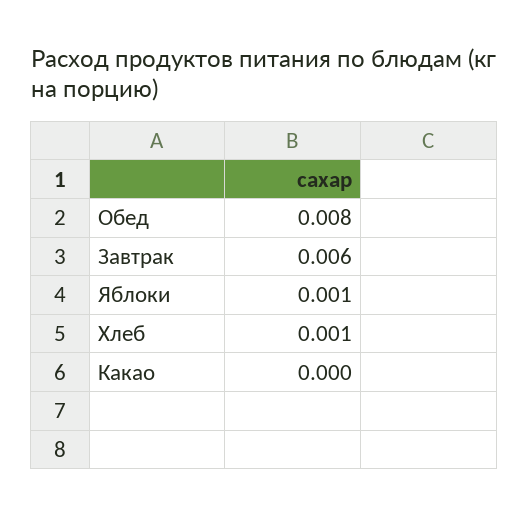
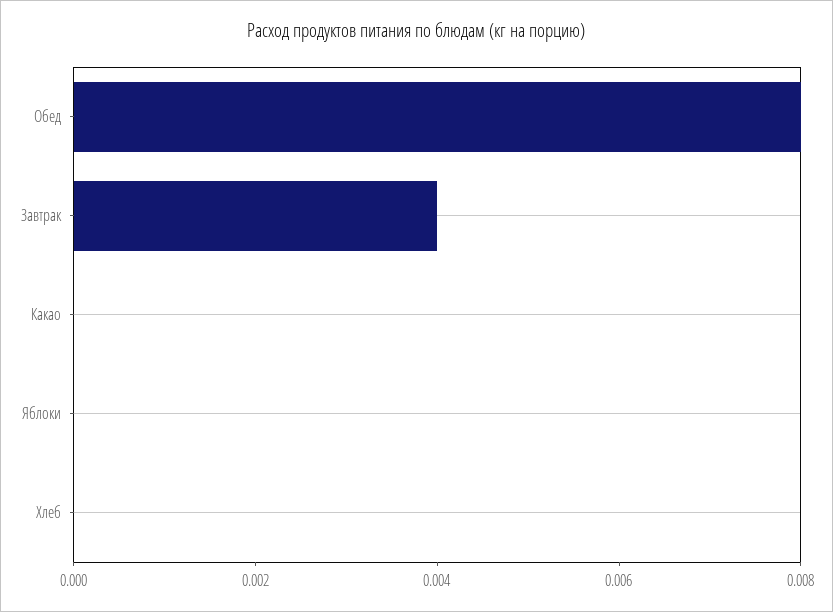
  {
    "Обед": 0.008,
-   "Завтрак": 0.006,
+   "Завтрак": 0.004,
-   "Яблоки": 0.001,
+   "Яблоки": 0,
-   "Хлеб": 0.001,
+   "Хлеб": 0,
    "Какао": 0
  }

